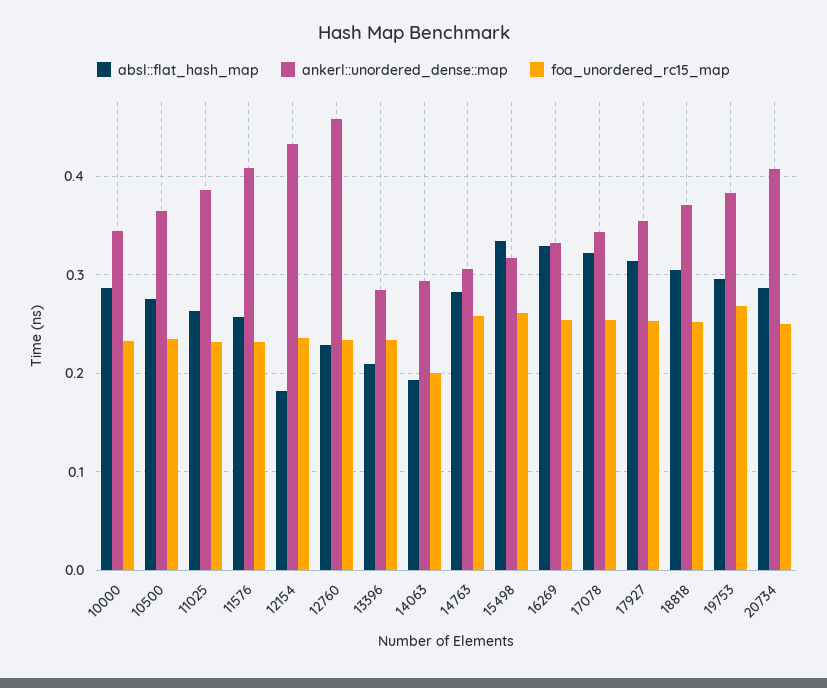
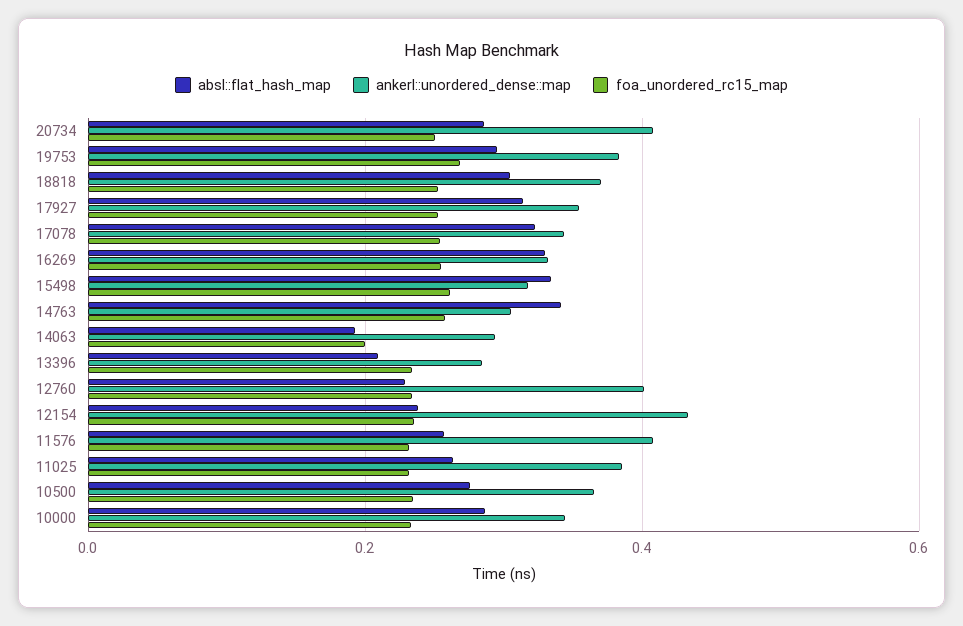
  {
    "absl::flat_hash_map": {
      "10000": 0.29,
      "10500": 0.28,
      "11025": 0.26,
      "11576": 0.26,
-     "12154": 0.18,
+     "12154": 0.24,
      "12760": 0.23,
      "13396": 0.21,
      "14063": 0.19,
-     "14763": 0.28,
+     "14763": 0.34,
      "15498": 0.33,
      "16269": 0.33,
      "17078": 0.32,
      "17927": 0.31,
      "18818": 0.3,
      "19753": 0.3,
      "20734": 0.29
    },
    "ankerl::unordered_dense::map": {
      "10000": 0.34,
      "10500": 0.36,
      "11025": 0.39,
      "11576": 0.41,
      "12154": 0.43,
-     "12760": 0.46,
+     "12760": 0.4,
      "13396": 0.28,
      "14063": 0.29,
      "14763": 0.31,
      "15498": 0.32,
      "16269": 0.33,
      "17078": 0.34,
      "17927": 0.35,
      "18818": 0.37,
      "19753": 0.38,
      "20734": 0.41
    },
    "foa_unordered_rc15_map": {
      "10000": 0.23,
      "10500": 0.23,
      "11025": 0.23,
      "11576": 0.23,
      "12154": 0.24,
      "12760": 0.23,
      "13396": 0.23,
      "14063": 0.2,
      "14763": 0.26,
      "15498": 0.26,
      "16269": 0.25,
      "17078": 0.25,
      "17927": 0.25,
      "18818": 0.25,
      "19753": 0.27,
      "20734": 0.25
    }
  }

